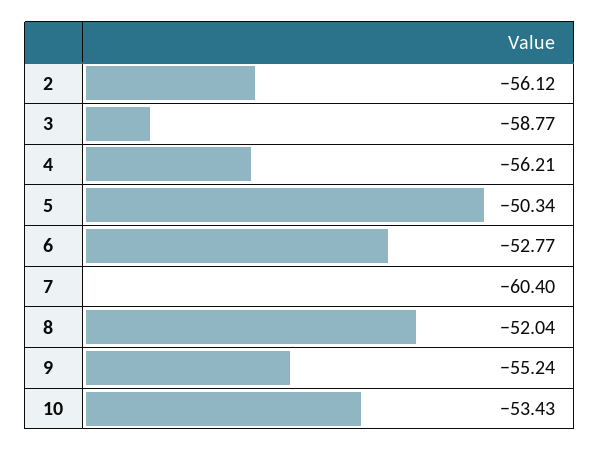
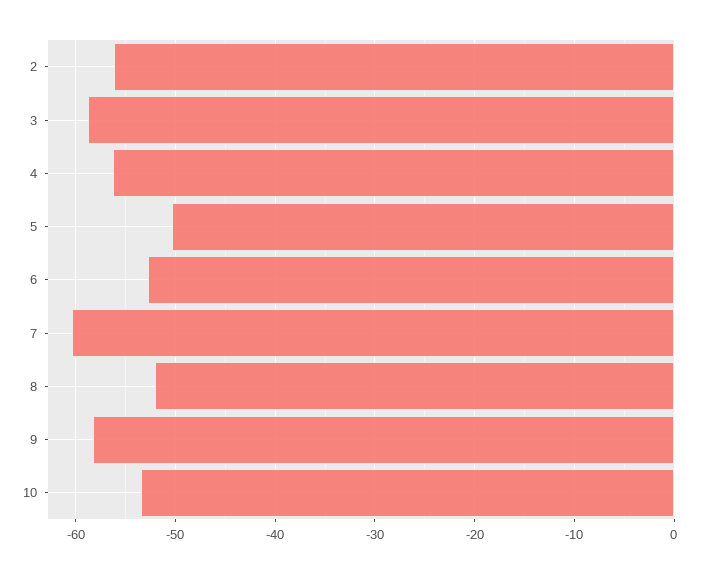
  {
    "2": -56.12,
    "3": -58.77,
    "4": -56.21,
    "5": -50.34,
    "6": -52.77,
    "7": -60.4,
    "8": -52.04,
-   "9": -55.24,
+   "9": -58,
    "10": -53.43
  }

